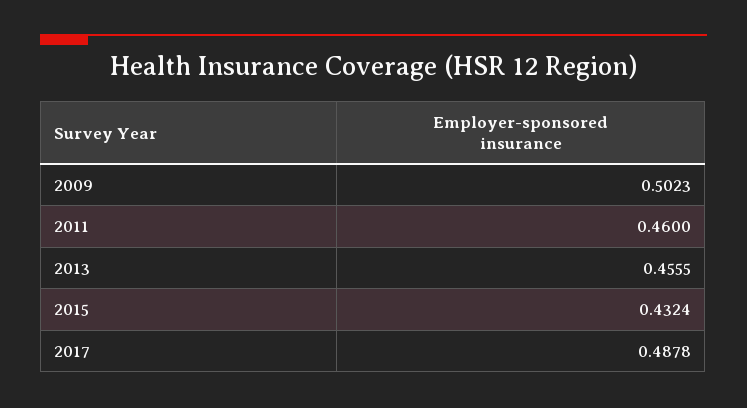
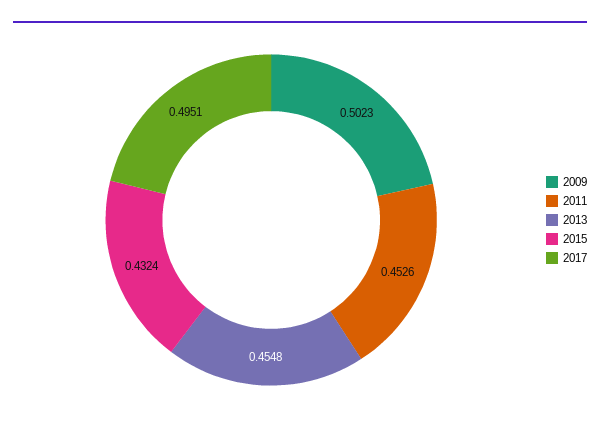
  {
    "2009": 0.5023,
-   "2011": 0.46,
+   "2011": 0.4526,
-   "2013": 0.4555,
+   "2013": 0.4548,
    "2015": 0.4324,
-   "2017": 0.4878
+   "2017": 0.4951
  }

